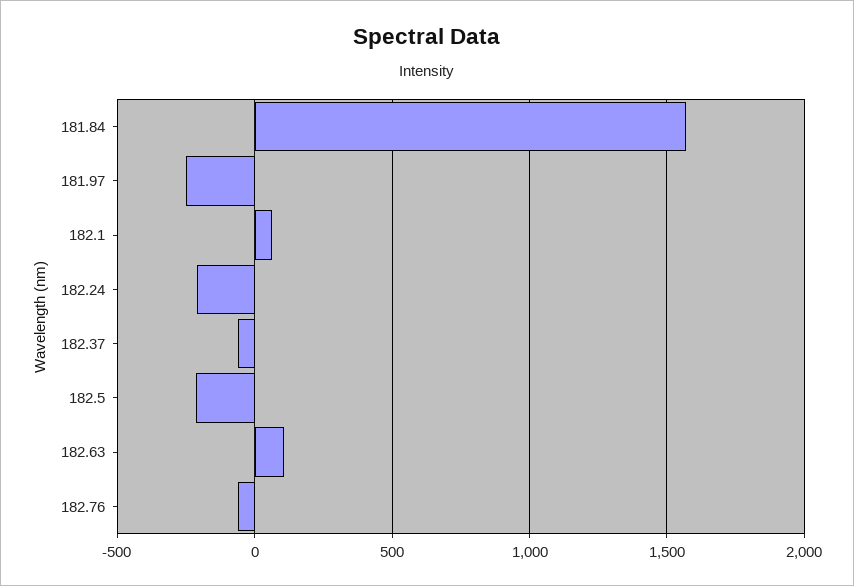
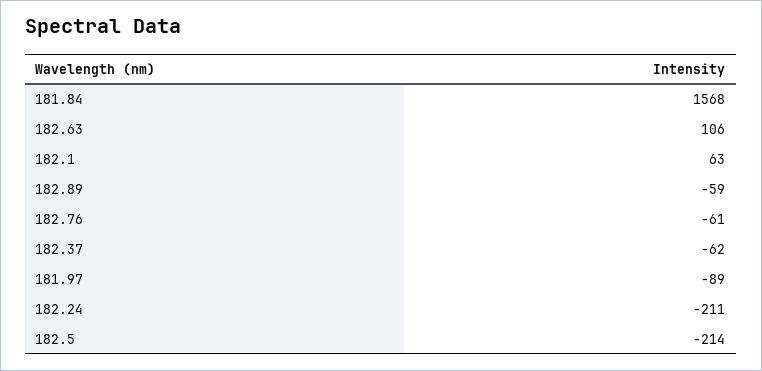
  {
    "181.84": 1568,
-   "181.97": -250,
+   "181.97": -89,
    "182.1": 63,
    "182.24": -211,
    "182.37": -62,
    "182.5": -214,
    "182.63": 106,
-   "182.76": -61
+   "182.76": -61,
+   "182.89": -59
  }

